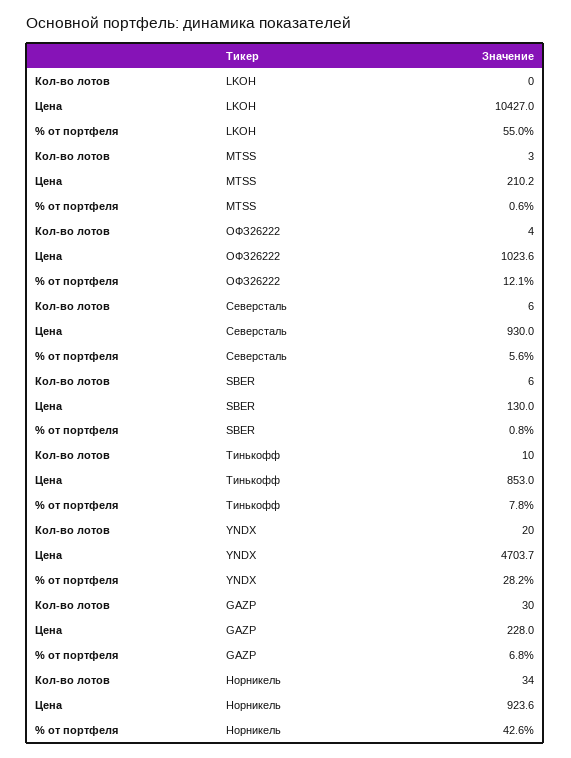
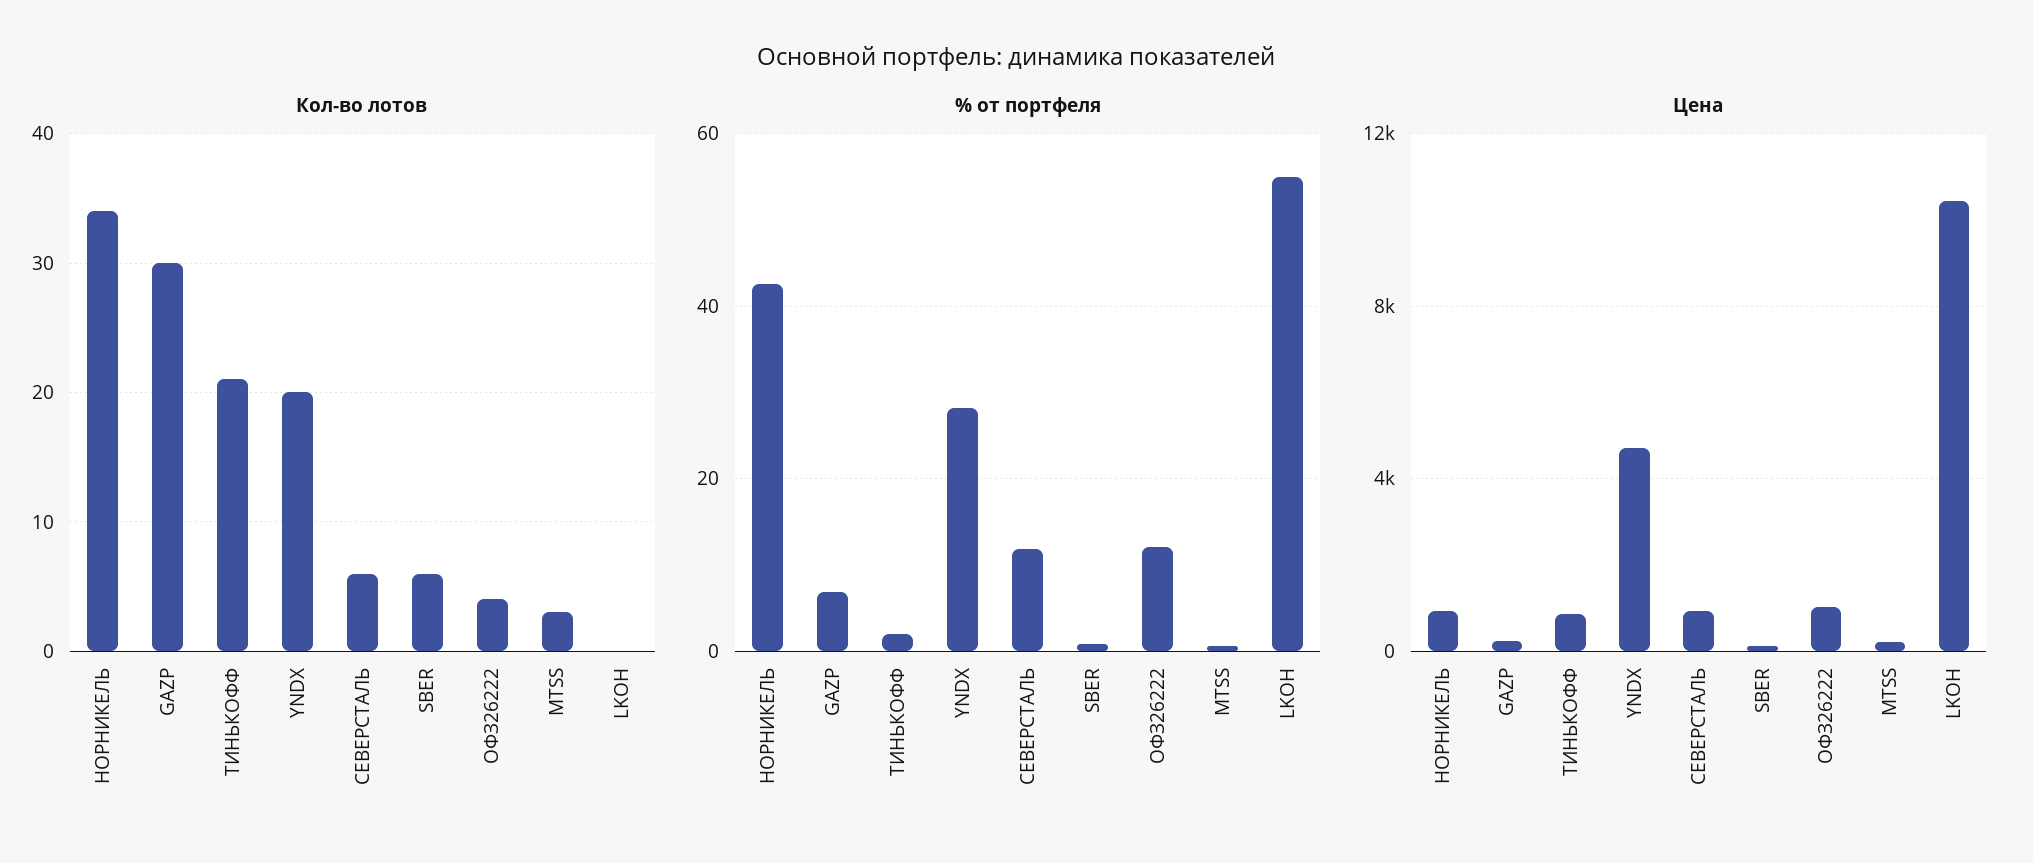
  {
    "Кол-во лотов": {
      "LKOH": 0,
      "MTSS": 3,
      "ОФЗ26222": 4,
      "Северсталь": 6,
      "SBER": 6,
-     "Тинькофф": 10,
+     "Тинькофф": 21,
      "YNDX": 20,
      "GAZP": 30,
      "Норникель": 34
    },
    "Цена": {
      "LKOH": 10427,
      "MTSS": 210.2,
      "ОФЗ26222": 1023.6,
      "Северсталь": 930,
      "SBER": 130,
      "Тинькофф": 853,
      "YNDX": 4703.7,
      "GAZP": 228,
      "Норникель": 923.6
    },
    "% от портфеля": {
      "LKOH": 55,
      "MTSS": 0.6,
      "ОФЗ26222": 12.1,
-     "Северсталь": 5.6,
+     "Северсталь": 12,
      "SBER": 0.8,
-     "Тинькофф": 7.8,
+     "Тинькофф": 2,
      "YNDX": 28.2,
      "GAZP": 6.8,
      "Норникель": 42.6
    }
  }

